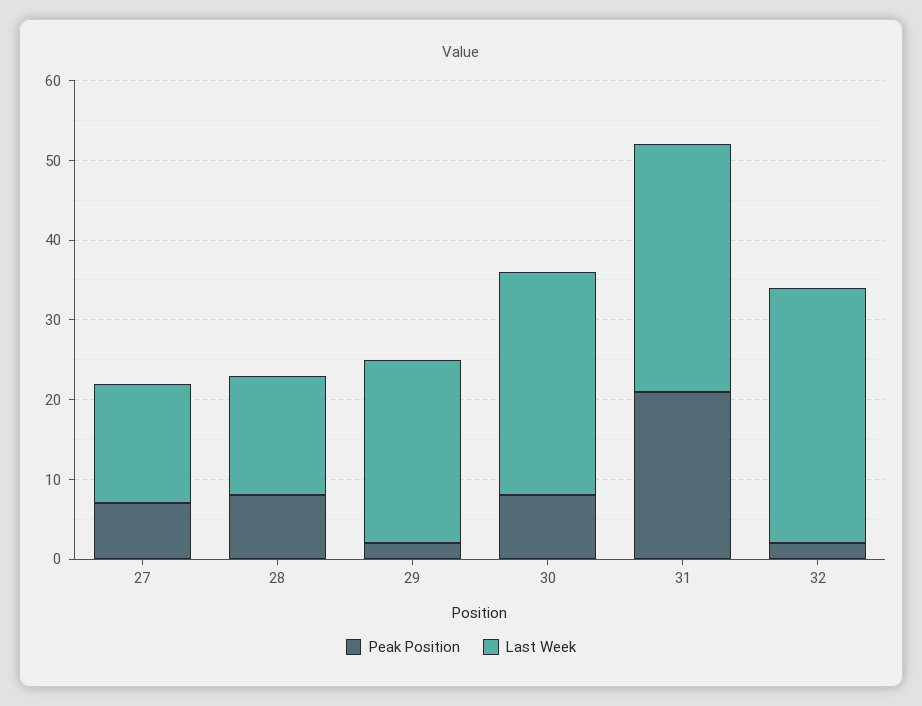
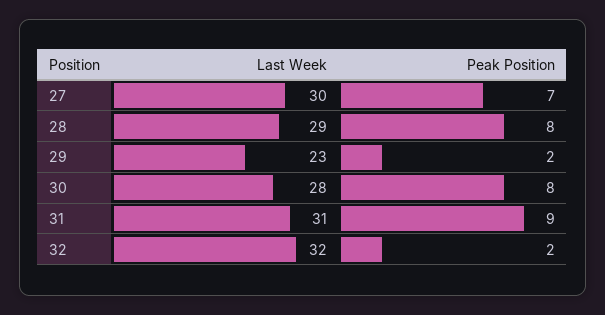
  {
    "Peak Position": {
      "27": 7,
      "28": 8,
      "29": 2,
      "30": 8,
-     "31": 20,
+     "31": 9,
      "32": 2
    },
    "Last Week": {
-     "27": 15,
+     "27": 30,
-     "28": 15,
+     "28": 29,
      "29": 23,
      "30": 28,
      "31": 31,
      "32": 32
    }
  }

